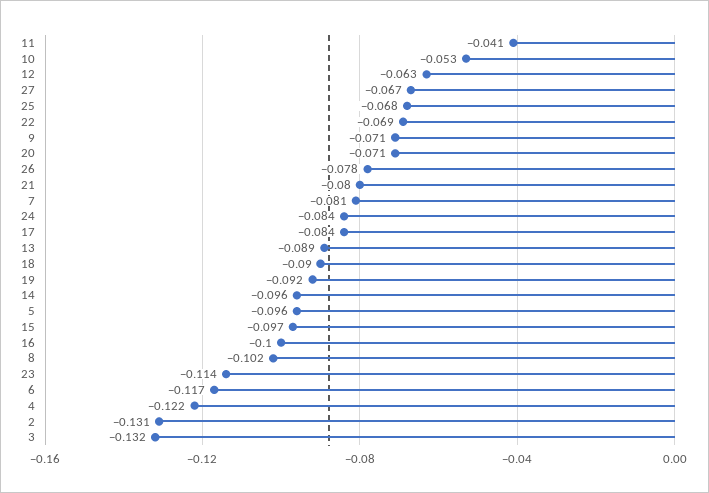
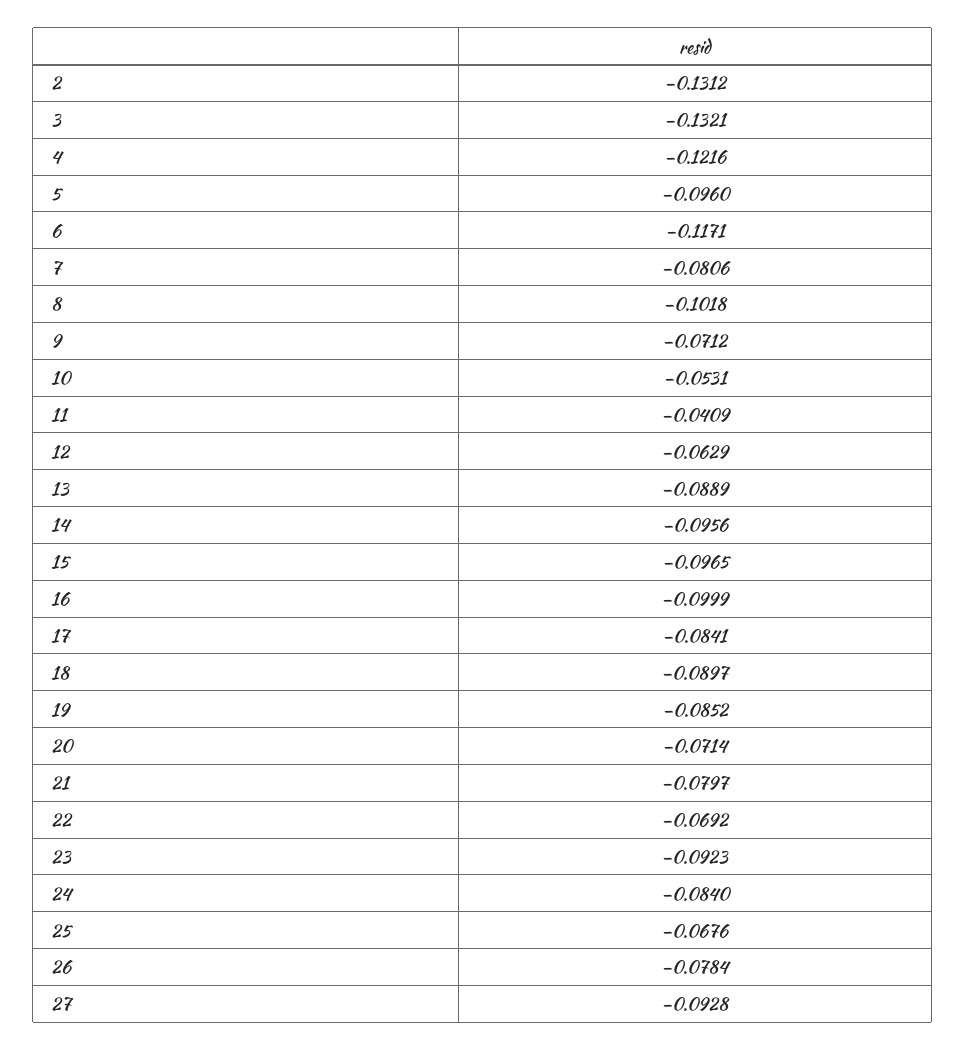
  {
    "11": -0.0409,
    "10": -0.0531,
    "12": -0.0629,
-   "27": -0.067,
+   "27": -0.0928,
    "25": -0.0676,
    "22": -0.0692,
    "9": -0.0712,
    "20": -0.0714,
    "26": -0.0784,
    "21": -0.0797,
    "7": -0.0806,
    "24": -0.084,
    "17": -0.0841,
    "13": -0.0889,
    "18": -0.0897,
-   "19": -0.092,
+   "19": -0.0852,
    "14": -0.0956,
    "5": -0.096,
    "15": -0.0965,
    "16": -0.0999,
    "8": -0.1018,
-   "23": -0.114,
+   "23": -0.0923,
    "6": -0.1171,
    "4": -0.1216,
    "2": -0.1312,
    "3": -0.1321
  }

